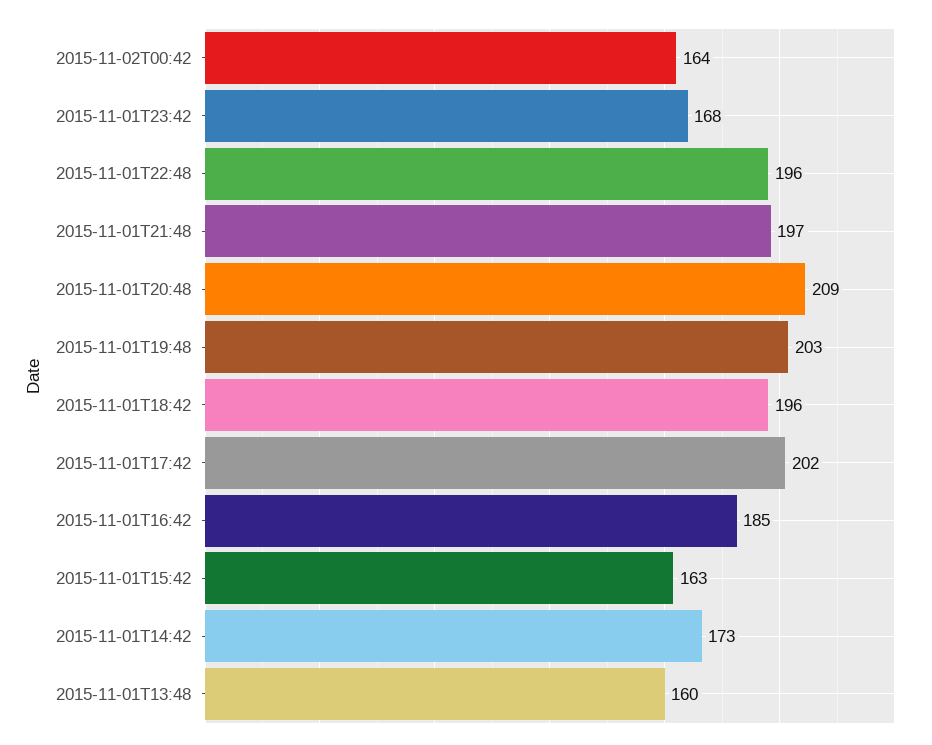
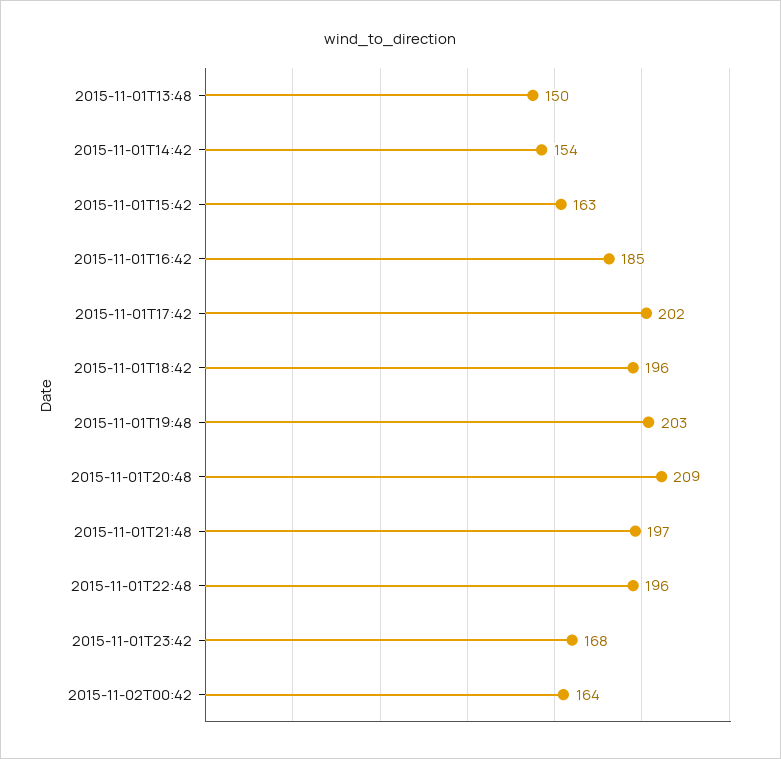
  {
    "2015-11-02T00:42": 164,
    "2015-11-01T23:42": 168,
    "2015-11-01T22:48": 196,
    "2015-11-01T21:48": 197,
    "2015-11-01T20:48": 209,
    "2015-11-01T19:48": 203,
    "2015-11-01T18:42": 196,
    "2015-11-01T17:42": 202,
    "2015-11-01T16:42": 185,
    "2015-11-01T15:42": 163,
-   "2015-11-01T14:42": 173,
+   "2015-11-01T14:42": 154,
-   "2015-11-01T13:48": 160
+   "2015-11-01T13:48": 150
  }

